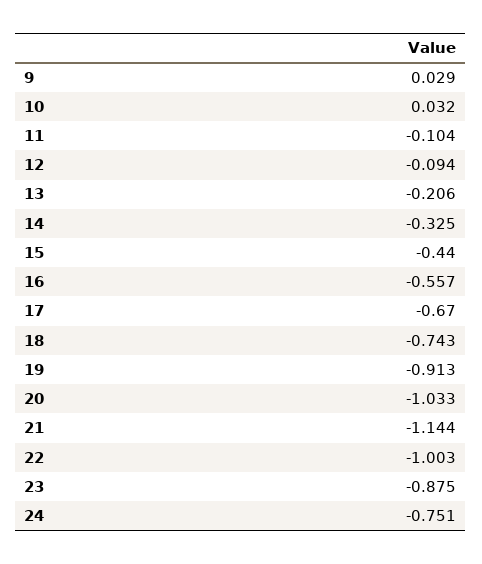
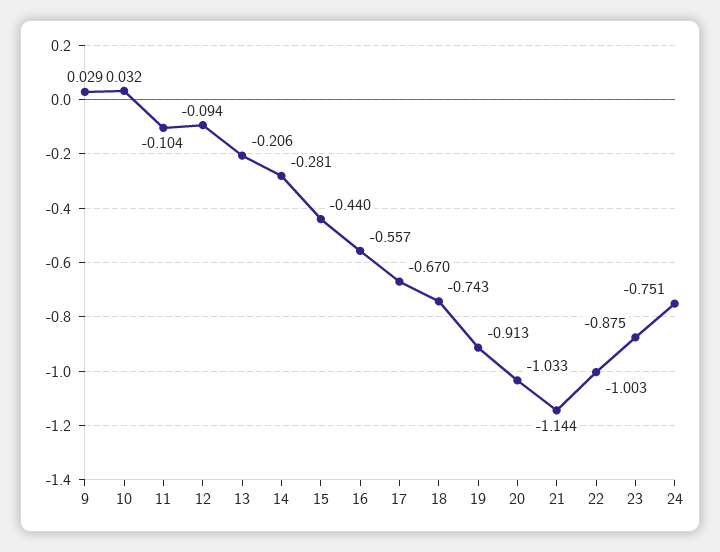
  {
    "9": 0.029,
    "10": 0.032,
    "11": -0.104,
    "12": -0.094,
    "13": -0.206,
-   "14": -0.325,
+   "14": -0.281,
    "15": -0.44,
    "16": -0.557,
    "17": -0.67,
    "18": -0.743,
    "19": -0.913,
    "20": -1.033,
    "21": -1.144,
    "22": -1.003,
    "23": -0.875,
    "24": -0.751
  }

